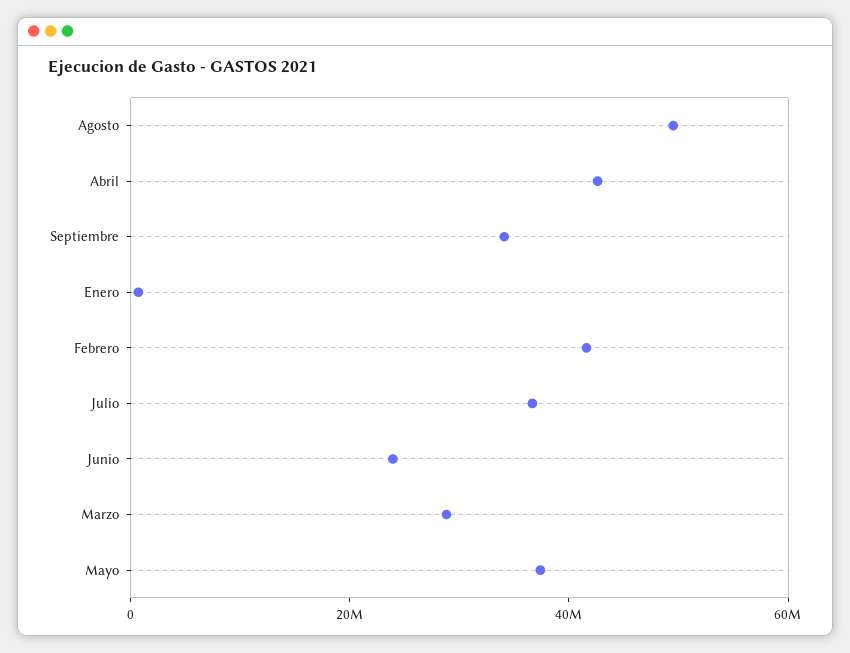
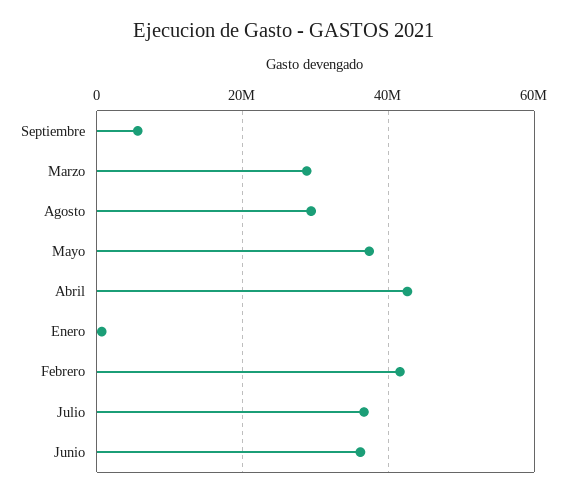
  {
-   "Agosto": 50000000,
+   "Agosto": 30000000,
    "Abril": 42000000,
-   "Septiembre": 35000000,
+   "Septiembre": 6000000,
    "Enero": 0,
    "Febrero": 42000000,
    "Julio": 36000000,
-   "Junio": 25000000,
+   "Junio": 36000000,
    "Marzo": 28000000,
    "Mayo": 38000000
  }

